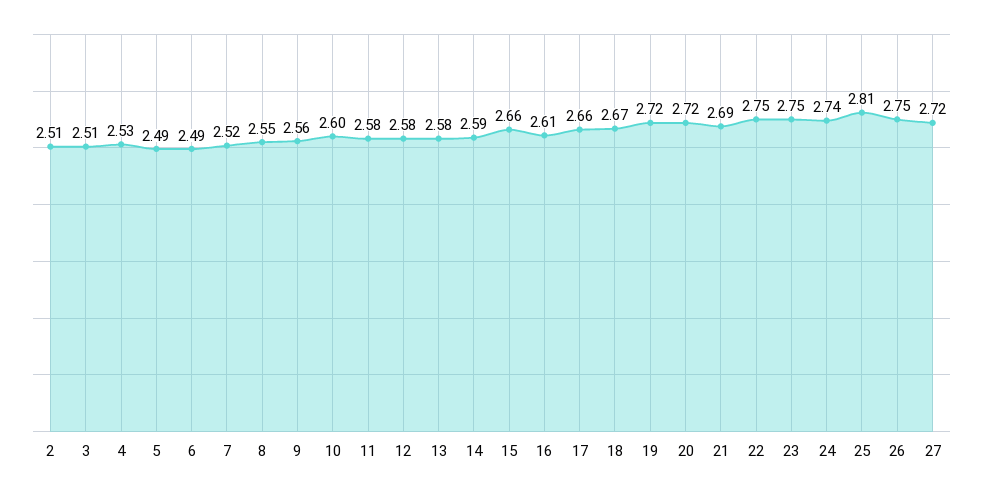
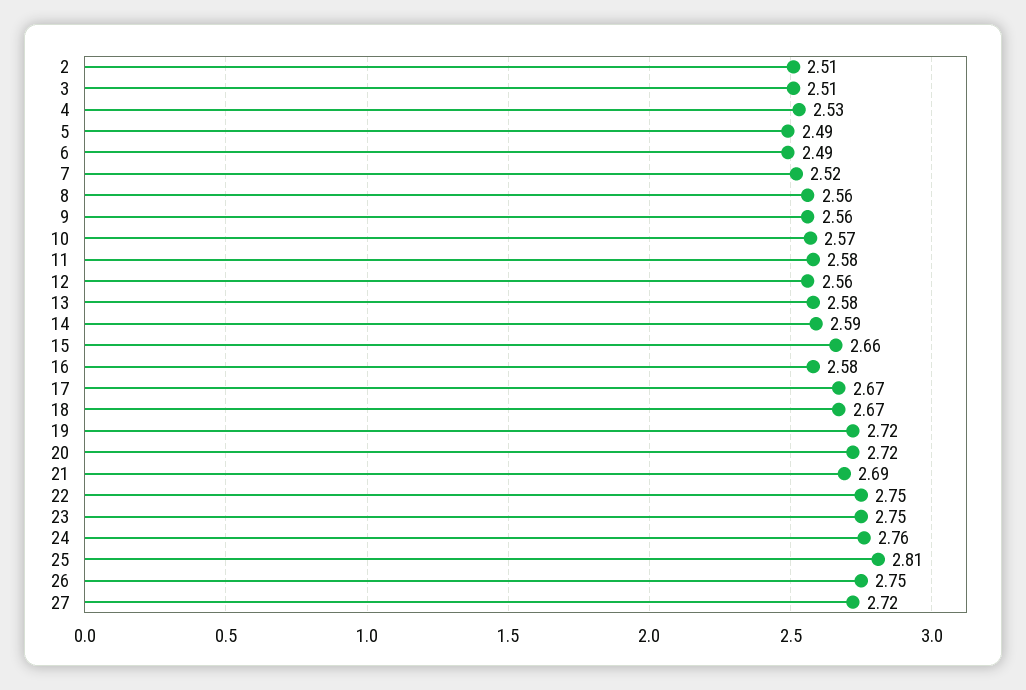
  {
    "2": 2.51,
    "3": 2.51,
    "4": 2.53,
    "5": 2.49,
    "6": 2.49,
    "7": 2.52,
-   "8": 2.55,
+   "8": 2.56,
    "9": 2.56,
-   "10": 2.6,
+   "10": 2.57,
    "11": 2.58,
-   "12": 2.58,
+   "12": 2.56,
    "13": 2.58,
    "14": 2.59,
    "15": 2.66,
-   "16": 2.61,
+   "16": 2.58,
-   "17": 2.66,
+   "17": 2.67,
    "18": 2.67,
    "19": 2.72,
    "20": 2.72,
    "21": 2.69,
    "22": 2.75,
    "23": 2.75,
-   "24": 2.74,
+   "24": 2.76,
    "25": 2.81,
    "26": 2.75,
    "27": 2.72
  }

